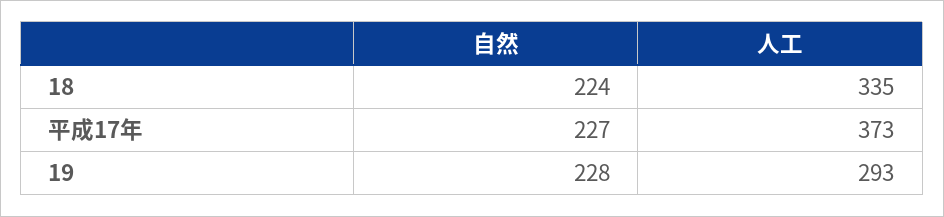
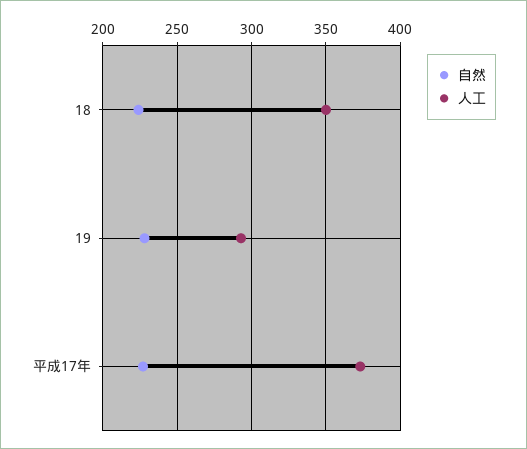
  {
    "自然": {
      "18": 224,
      "平成17年": 227,
      "19": 228
    },
    "人工": {
-     "18": 335,
+     "18": 350,
      "平成17年": 373,
      "19": 293
    }
  }

